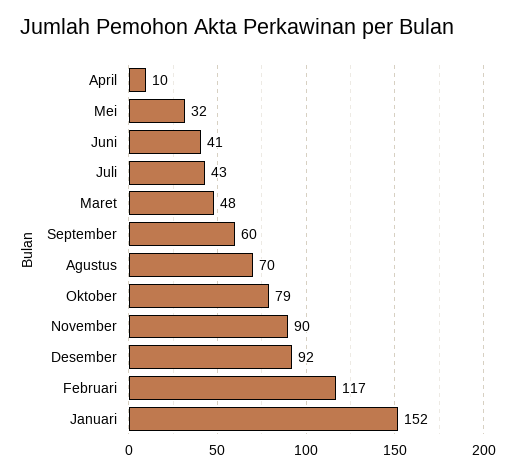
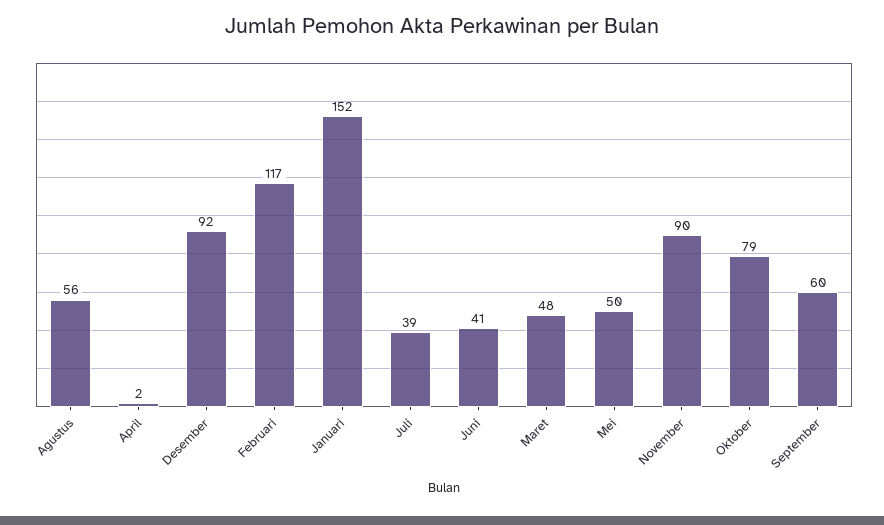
  {
-   "April": 10,
+   "April": 2,
-   "Mei": 32,
+   "Mei": 50,
    "Juni": 41,
-   "Juli": 43,
+   "Juli": 39,
    "Maret": 48,
    "September": 60,
-   "Agustus": 70,
+   "Agustus": 56,
    "Oktober": 79,
    "November": 90,
    "Desember": 92,
    "Februari": 117,
    "Januari": 152
  }

